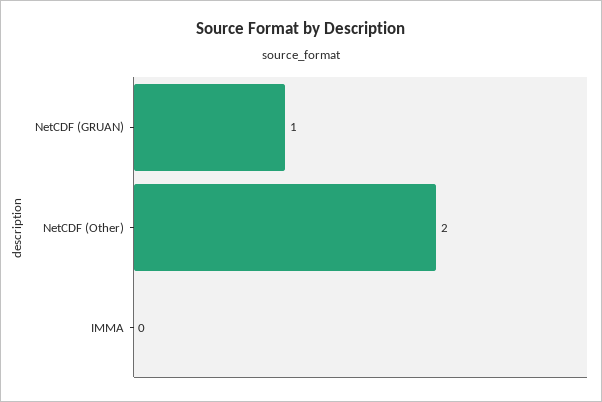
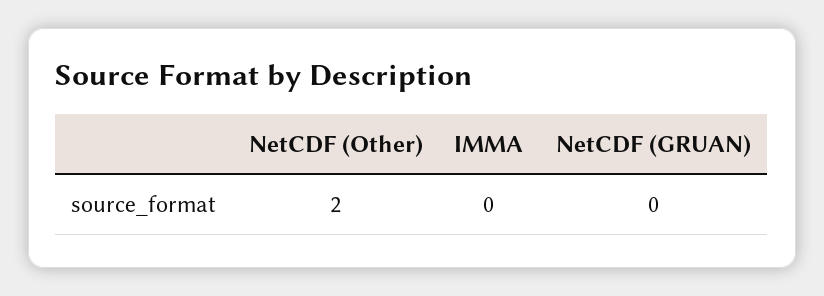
  {
-   "NetCDF (GRUAN)": 1,
+   "NetCDF (GRUAN)": 0,
    "NetCDF (Other)": 2,
    "IMMA": 0
  }

